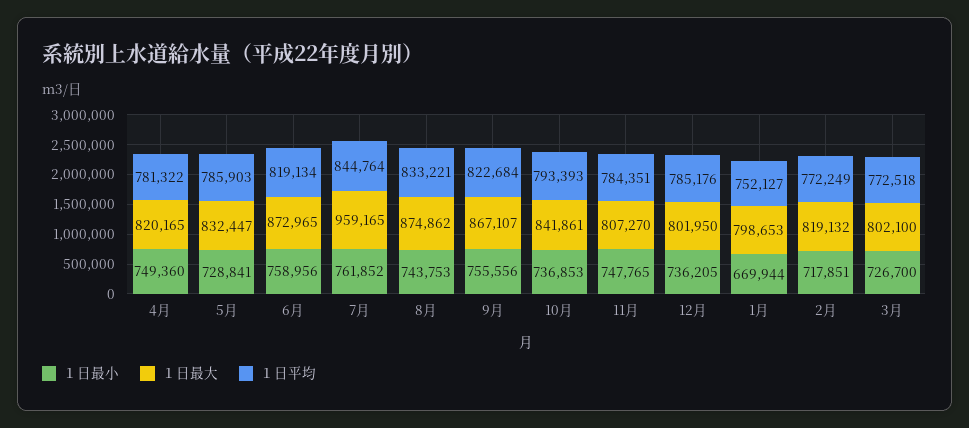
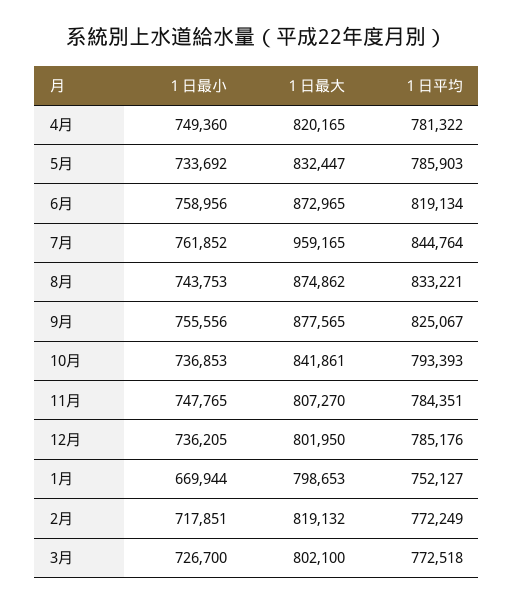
  {
    "１日最小": {
      "4月": 749360,
-     "5月": 728841,
+     "5月": 733692,
      "6月": 758956,
      "7月": 761852,
      "8月": 743753,
      "9月": 755556,
      "10月": 736853,
      "11月": 747765,
      "12月": 736205,
      "1月": 669944,
      "2月": 717851,
      "3月": 726700
    },
    "１日最大": {
      "4月": 820165,
      "5月": 832447,
      "6月": 872965,
      "7月": 959165,
      "8月": 874862,
-     "9月": 867107,
+     "9月": 877565,
      "10月": 841861,
      "11月": 807270,
      "12月": 801950,
      "1月": 798653,
      "2月": 819132,
      "3月": 802100
    },
    "１日平均": {
      "4月": 781322,
      "5月": 785903,
      "6月": 819134,
      "7月": 844764,
      "8月": 833221,
-     "9月": 822684,
+     "9月": 825067,
      "10月": 793393,
      "11月": 784351,
      "12月": 785176,
      "1月": 752127,
      "2月": 772249,
      "3月": 772518
    }
  }

